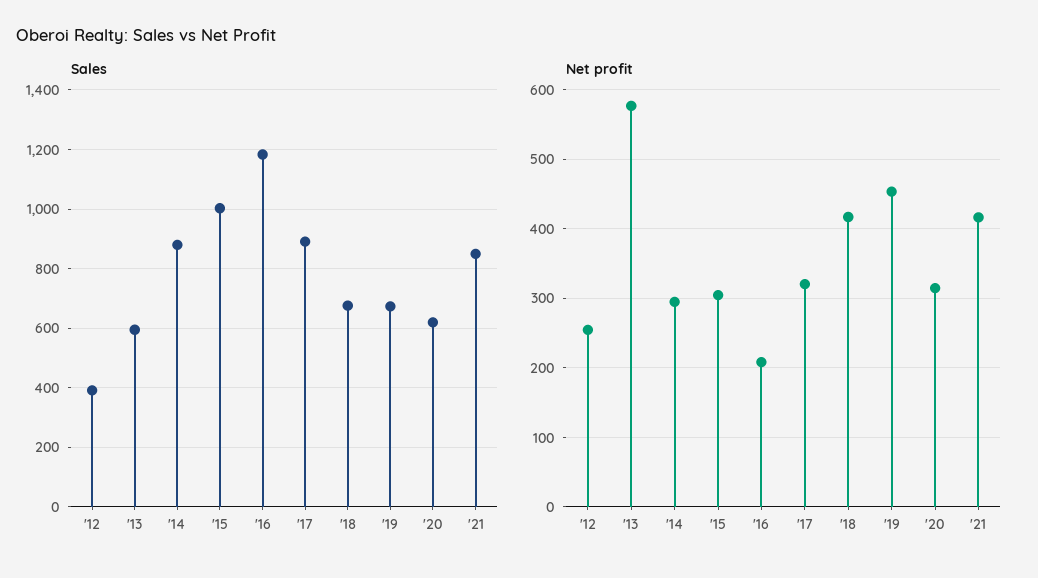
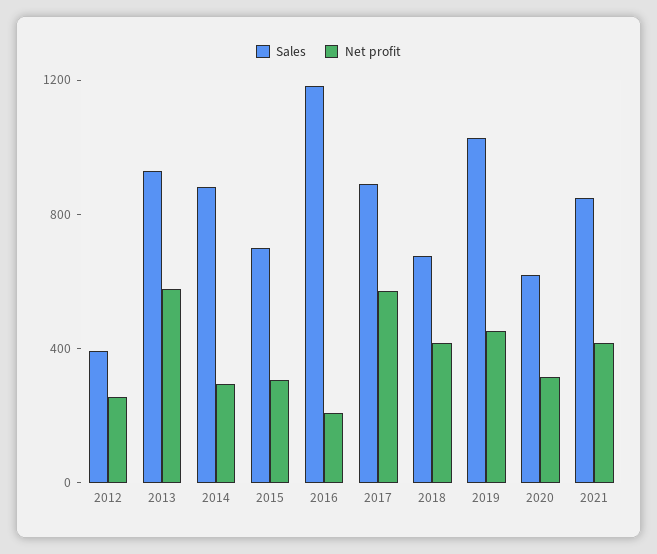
  {
    "Sales": {
      "'12": 400,
-     "'13": 600,
+     "'13": 900,
      "'14": 875,
-     "'15": 1000,
+     "'15": 700,
      "'16": 1175,
      "'17": 900,
      "'18": 675,
-     "'19": 675,
+     "'19": 1000,
      "'20": 625,
      "'21": 850
    },
    "Net profit": {
      "'12": 250,
      "'13": 580,
      "'14": 300,
      "'15": 300,
      "'16": 210,
-     "'17": 320,
+     "'17": 600,
      "'18": 420,
      "'19": 450,
      "'20": 310,
      "'21": 420
    }
  }

